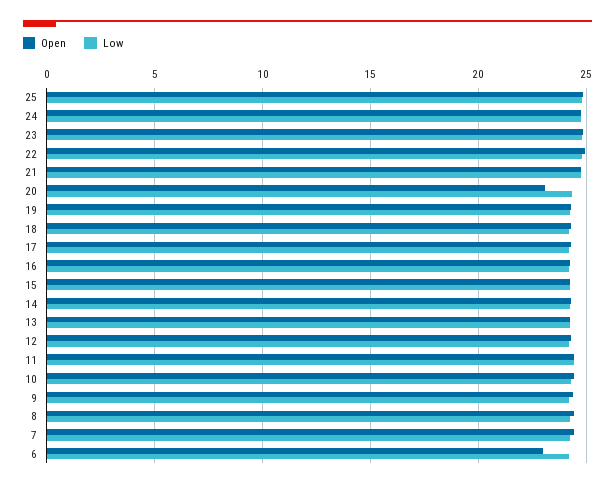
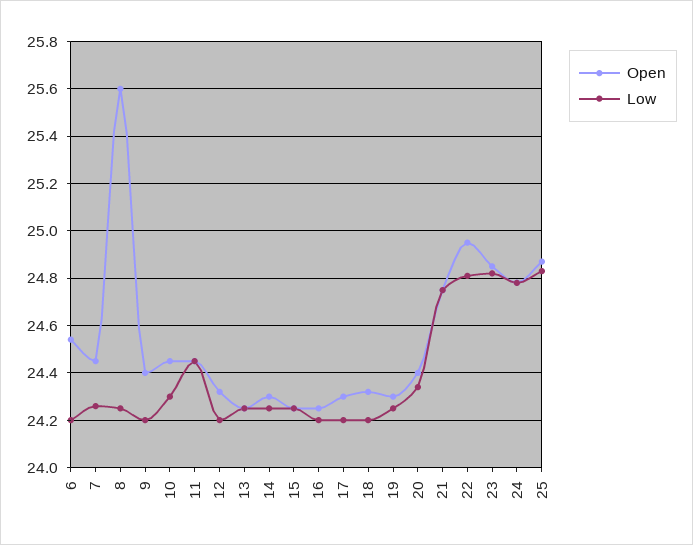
  {
    "Open": {
      "25": 24.85,
      "24": 24.8,
      "23": 24.85,
      "22": 24.95,
      "21": 24.75,
-     "20": 23,
+     "20": 24.4,
      "19": 24.3,
      "18": 24.3,
      "17": 24.3,
      "16": 24.25,
      "15": 24.25,
      "14": 24.3,
      "13": 24.25,
      "12": 24.3,
      "11": 24.45,
      "10": 24.45,
      "9": 24.4,
-     "8": 24.5,
+     "8": 25.6,
      "7": 24.45,
-     "6": 23
+     "6": 24.55
    },
    "Low": {
      "25": 24.85,
      "24": 24.8,
      "23": 24.8,
      "22": 24.8,
      "21": 24.75,
      "20": 24.35,
      "19": 24.25,
      "18": 24.2,
      "17": 24.2,
      "16": 24.2,
      "15": 24.25,
      "14": 24.25,
      "13": 24.25,
      "12": 24.2,
      "11": 24.45,
      "10": 24.3,
      "9": 24.2,
      "8": 24.25,
      "7": 24.25,
      "6": 24.2
    }
  }

